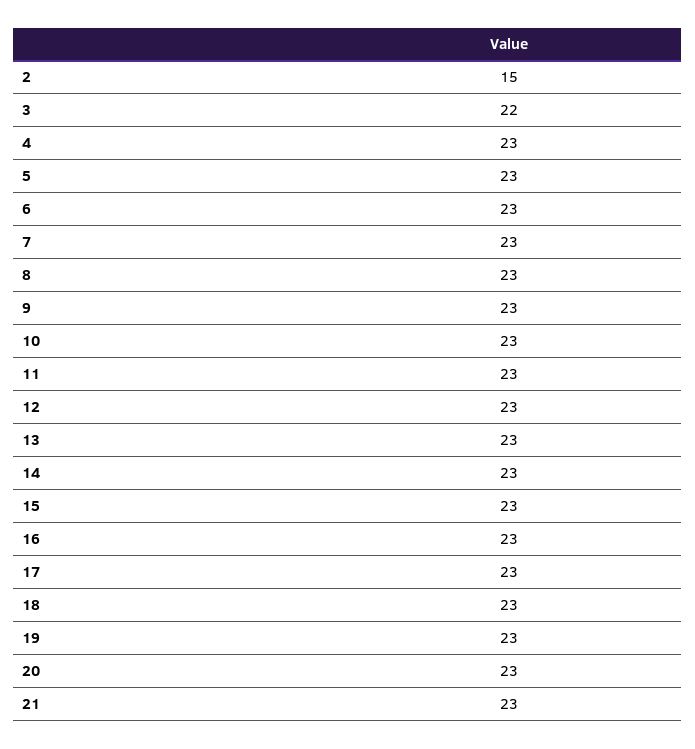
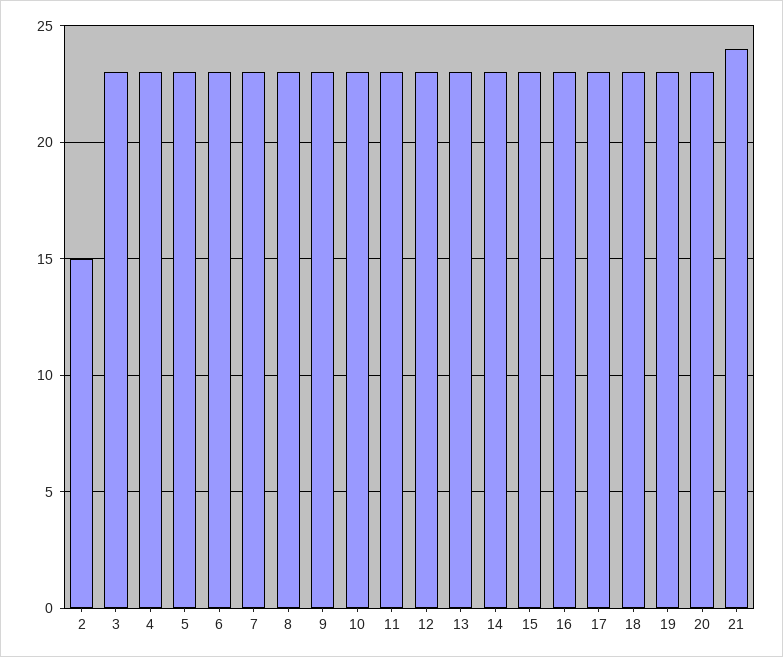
  {
    "2": 15,
-   "3": 22,
+   "3": 23,
    "4": 23,
    "5": 23,
    "6": 23,
    "7": 23,
    "8": 23,
    "9": 23,
    "10": 23,
    "11": 23,
    "12": 23,
    "13": 23,
    "14": 23,
    "15": 23,
    "16": 23,
    "17": 23,
    "18": 23,
    "19": 23,
    "20": 23,
-   "21": 23
+   "21": 24
  }

